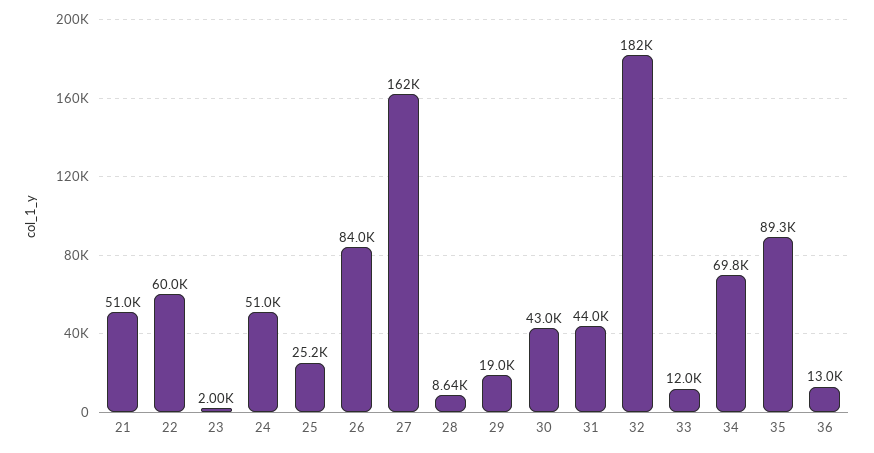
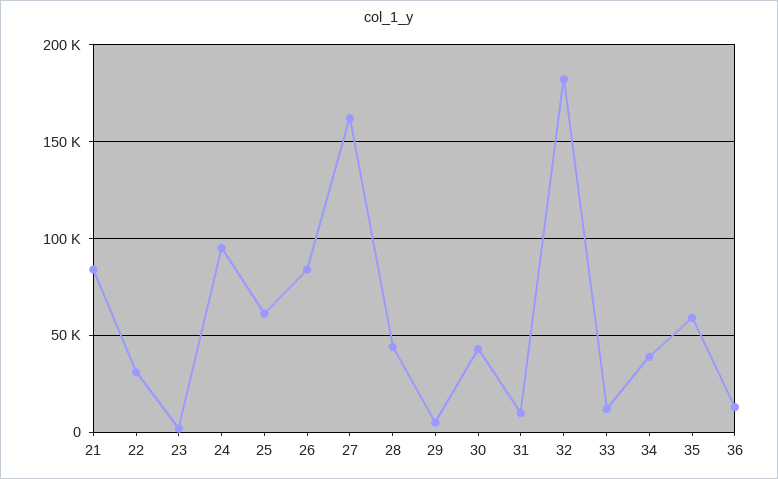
  {
-   "21": 51000,
+   "21": 85000,
-   "22": 60000,
+   "22": 30000,
    "23": 2000,
-   "24": 51000,
+   "24": 95000,
-   "25": 25200,
+   "25": 60000,
    "26": 84000,
    "27": 162000,
-   "28": 8640,
+   "28": 45000,
-   "29": 19000,
+   "29": 5000,
    "30": 43000,
-   "31": 44000,
+   "31": 10000,
    "32": 182000,
    "33": 12000,
-   "34": 69800,
+   "34": 40000,
-   "35": 89300,
+   "35": 60000,
    "36": 13000
  }

